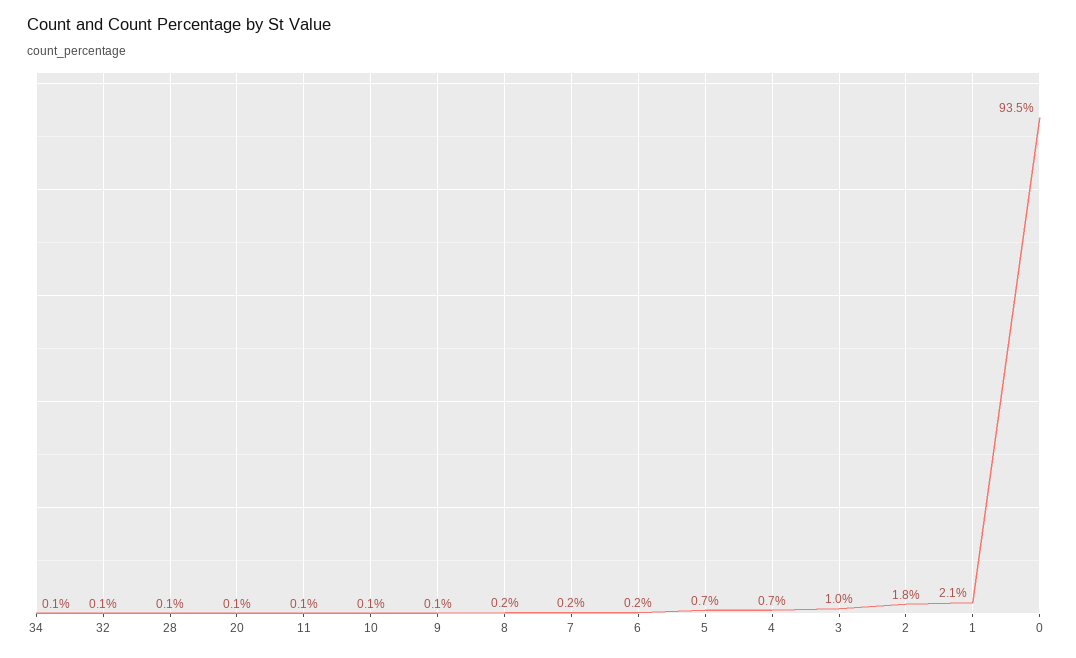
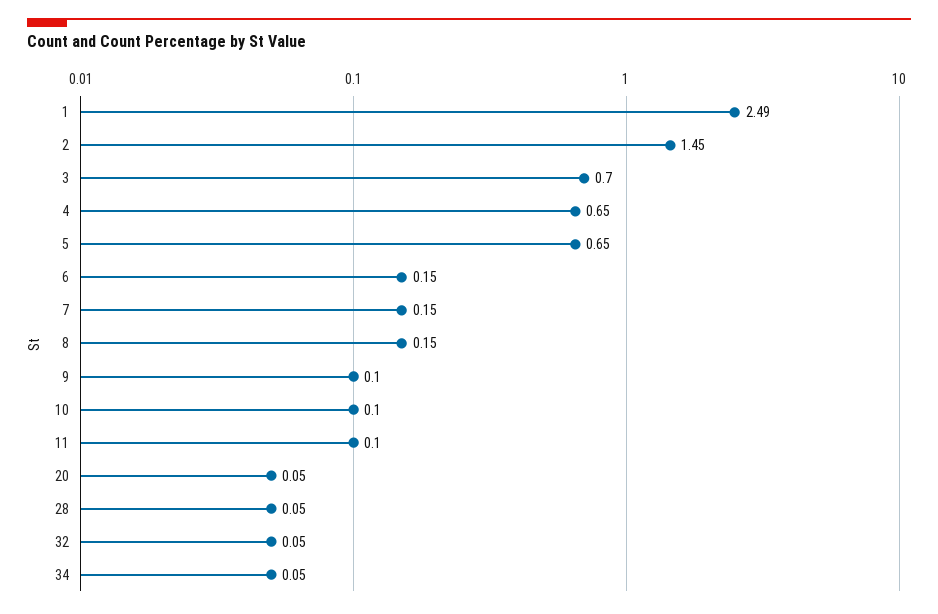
  {
    "34": 0.05,
    "32": 0.05,
    "28": 0.05,
    "20": 0.05,
    "11": 0.1,
    "10": 0.1,
    "9": 0.1,
    "8": 0.15,
    "7": 0.15,
    "6": 0.15,
    "5": 0.65,
    "4": 0.65,
-   "3": 1,
+   "3": 0.7,
-   "2": 1.8,
+   "2": 1.45,
-   "1": 2.1,
+   "1": 2.49
-   "0": 93.5
  }

